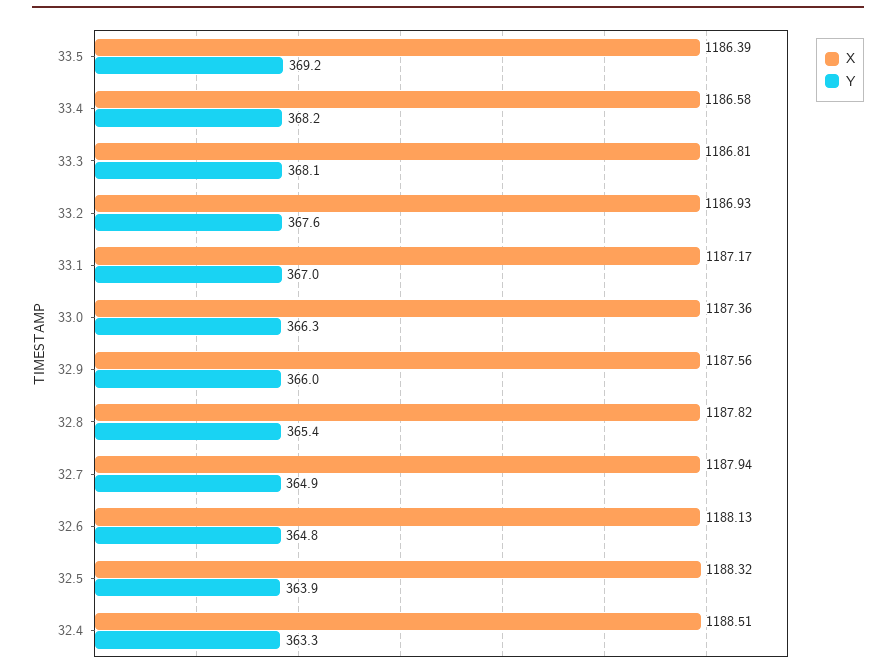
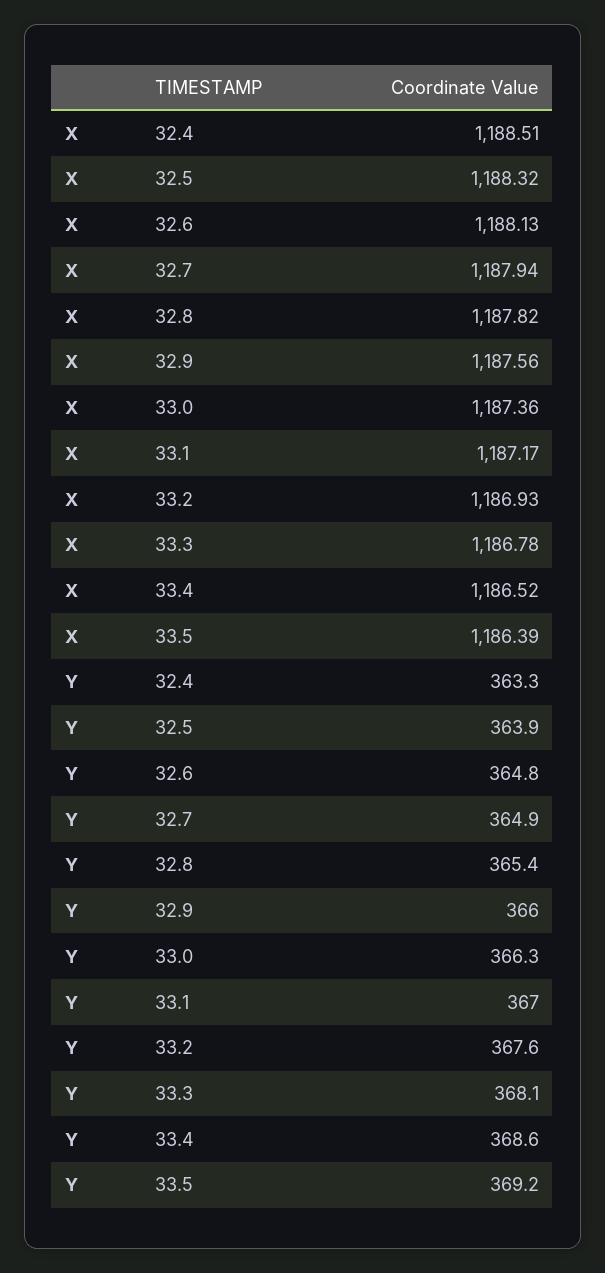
  {
    "X": {
      "33.5": 1186.39,
-     "33.4": 1186.58,
+     "33.4": 1186.52,
-     "33.3": 1186.81,
+     "33.3": 1186.78,
      "33.2": 1186.93,
      "33.1": 1187.17,
      "33.0": 1187.36,
      "32.9": 1187.56,
      "32.8": 1187.82,
      "32.7": 1187.94,
      "32.6": 1188.13,
      "32.5": 1188.32,
      "32.4": 1188.51
    },
    "Y": {
      "33.5": 369.2,
-     "33.4": 368.2,
+     "33.4": 368.6,
      "33.3": 368.1,
      "33.2": 367.6,
      "33.1": 367,
      "33.0": 366.3,
      "32.9": 366,
      "32.8": 365.4,
      "32.7": 364.9,
      "32.6": 364.8,
      "32.5": 363.9,
      "32.4": 363.3
    }
  }

